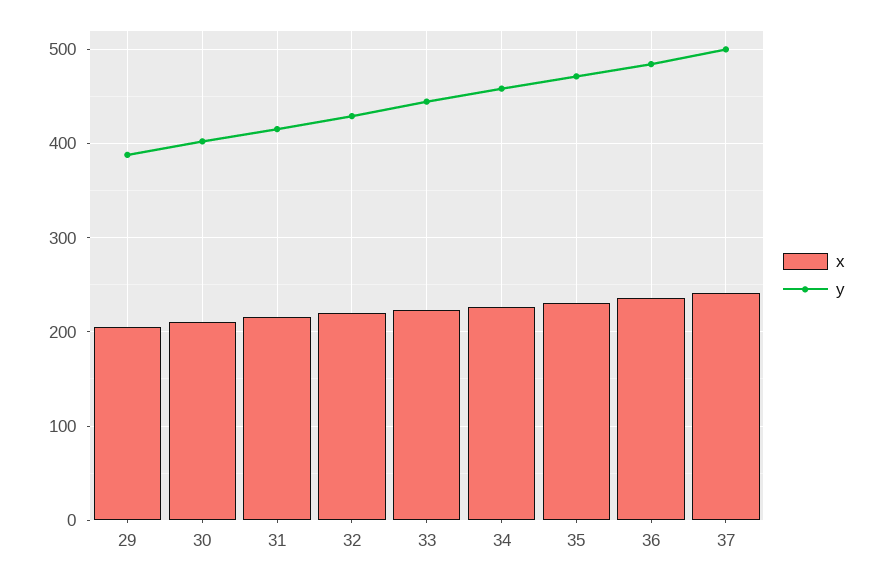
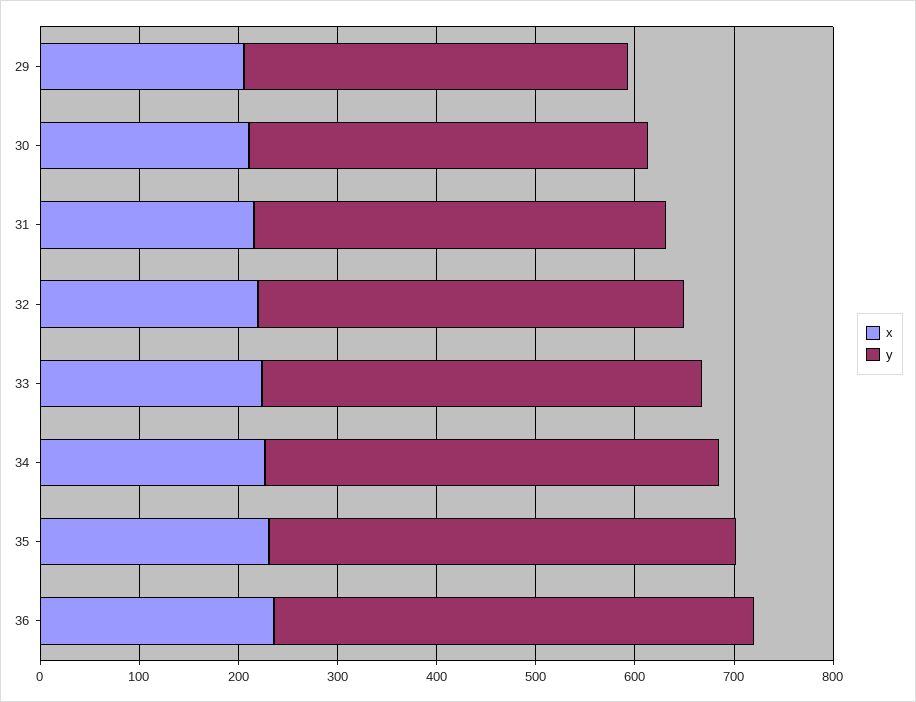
  {
    "x": {
      "29": 210,
      "30": 210,
      "31": 220,
      "32": 220,
      "33": 220,
      "34": 230,
      "35": 230,
-     "36": 240,
+     "36": 240
-     "37": 240
    },
    "y": {
      "29": 390,
      "30": 400,
      "31": 420,
      "32": 430,
      "33": 440,
      "34": 460,
      "35": 470,
-     "36": 480,
+     "36": 480
-     "37": 500
    }
  }

